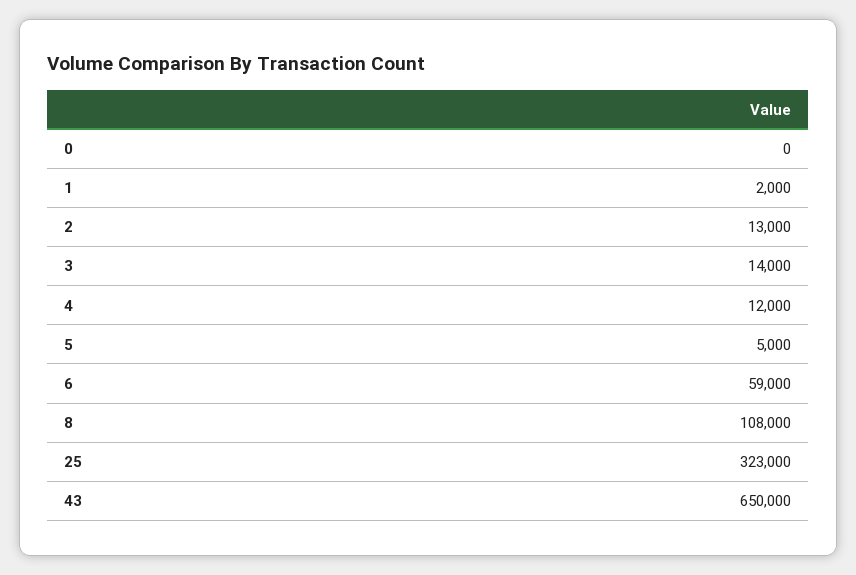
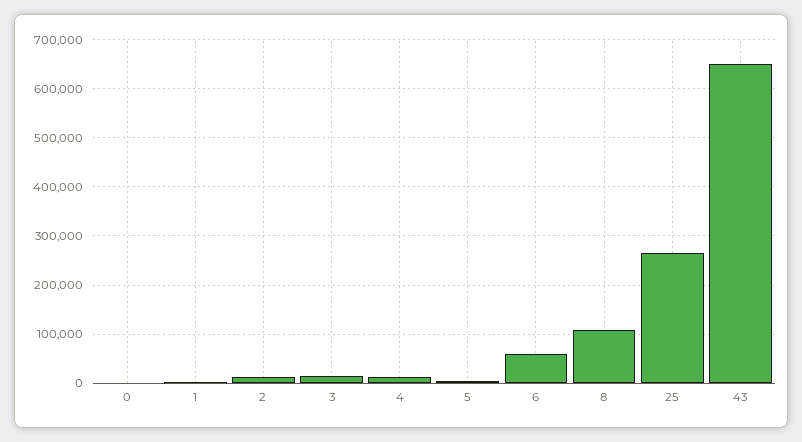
  {
    "0": 0,
    "1": 2000,
    "2": 13000,
    "3": 14000,
    "4": 12000,
    "5": 5000,
    "6": 59000,
    "8": 108000,
-   "25": 323000,
+   "25": 260000,
    "43": 650000
  }

